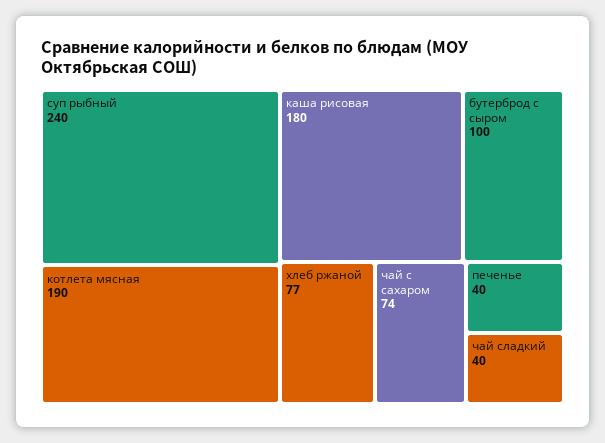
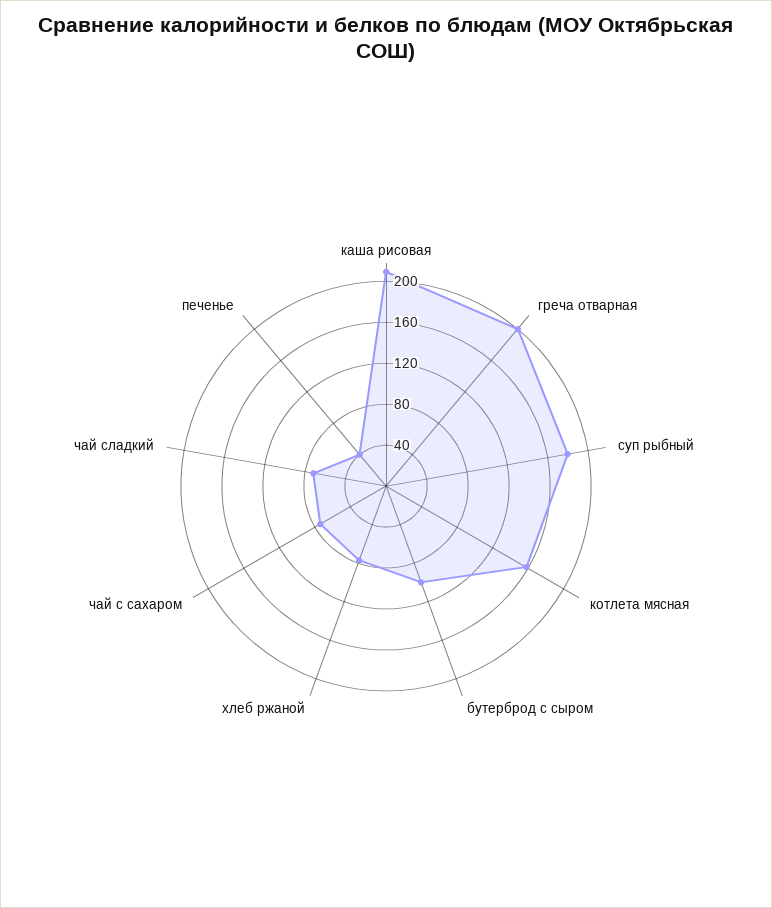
  {
-   "суп рыбный": 240,
+   "суп рыбный": 180,
-   "котлета мясная": 190,
+   "котлета мясная": 160,
-   "каша рисовая": 180,
+   "каша рисовая": 210,
    "бутерброд с сыром": 100,
    "хлеб ржаной": 77,
    "чай с сахаром": 74,
    "печенье": 40,
-   "чай сладкий": 40
+   "чай сладкий": 70,
+   "греча отварная": 200
  }

